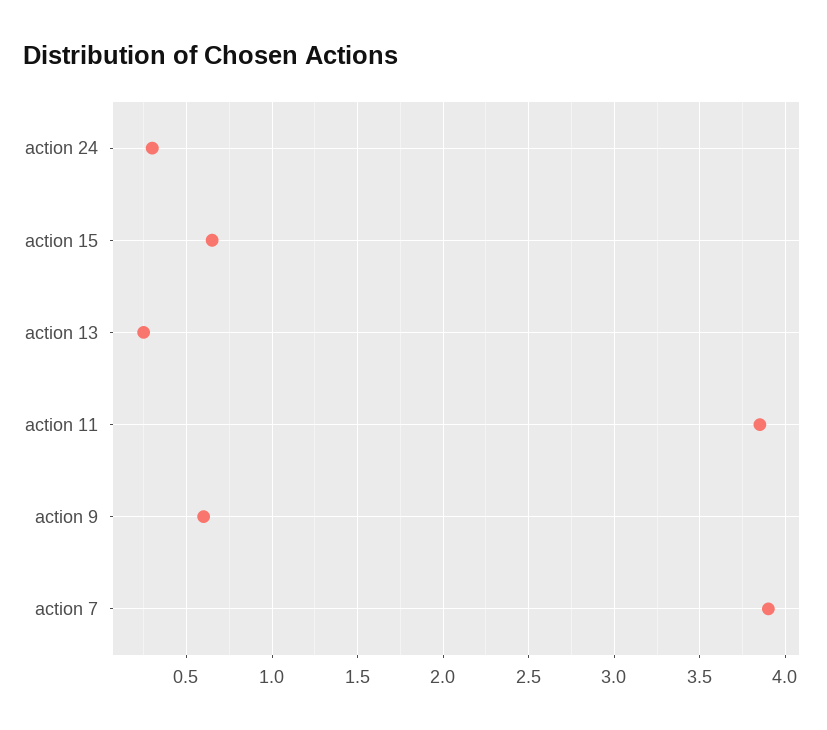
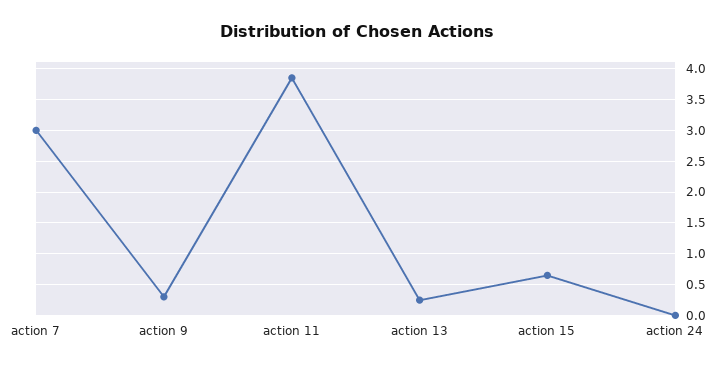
  {
-   "action 24": 0.3,
+   "action 24": 0,
    "action 15": 0.65,
    "action 13": 0.25,
    "action 11": 3.85,
-   "action 9": 0.6,
+   "action 9": 0.3,
-   "action 7": 3.9
+   "action 7": 3
  }

